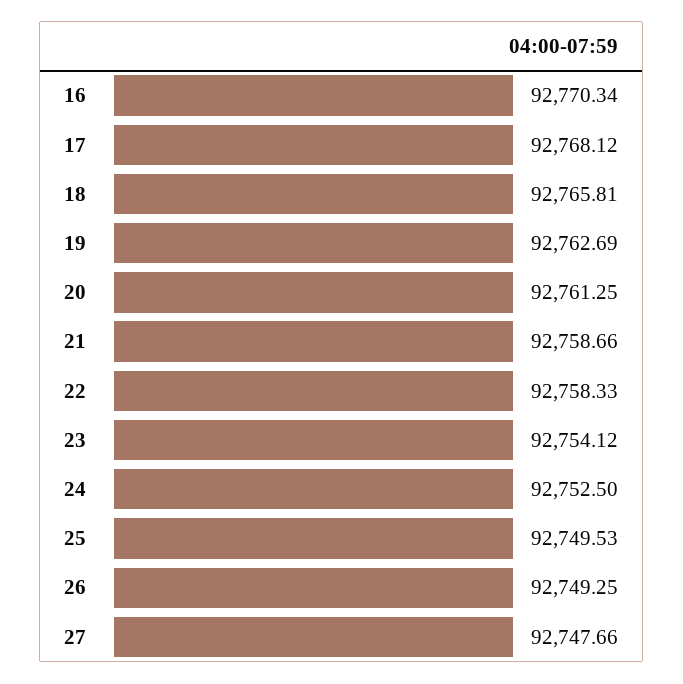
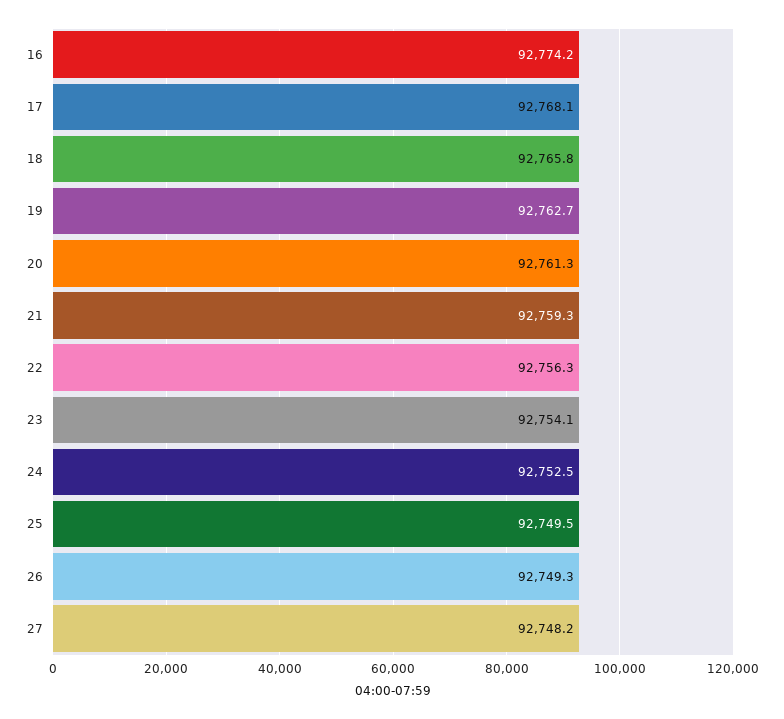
  {
-   "16": 92770.34,
+   "16": 92774.2,
    "17": 92768.12,
    "18": 92765.81,
    "19": 92762.69,
    "20": 92761.25,
-   "21": 92758.66,
+   "21": 92759.3,
-   "22": 92758.33,
+   "22": 92756.3,
    "23": 92754.12,
    "24": 92752.5,
    "25": 92749.53,
    "26": 92749.25,
-   "27": 92747.66
+   "27": 92748.2
  }

